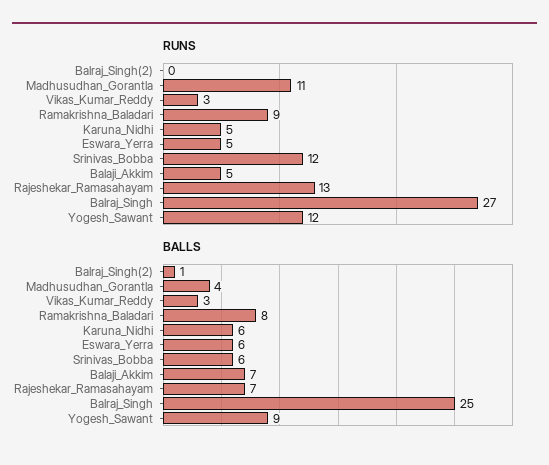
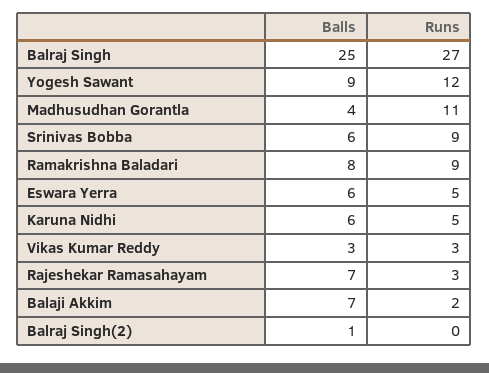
  {
    "RUNS": {
      "Balraj_Singh(2)": 0,
      "Madhusudhan_Gorantla": 11,
      "Vikas_Kumar_Reddy": 3,
      "Ramakrishna_Baladari": 9,
      "Karuna_Nidhi": 5,
      "Eswara_Yerra": 5,
-     "Srinivas_Bobba": 12,
+     "Srinivas_Bobba": 9,
-     "Balaji_Akkim": 5,
+     "Balaji_Akkim": 2,
-     "Rajeshekar_Ramasahayam": 13,
+     "Rajeshekar_Ramasahayam": 3,
      "Balraj_Singh": 27,
      "Yogesh_Sawant": 12
    },
    "BALLS": {
      "Balraj_Singh(2)": 1,
      "Madhusudhan_Gorantla": 4,
      "Vikas_Kumar_Reddy": 3,
      "Ramakrishna_Baladari": 8,
      "Karuna_Nidhi": 6,
      "Eswara_Yerra": 6,
      "Srinivas_Bobba": 6,
      "Balaji_Akkim": 7,
      "Rajeshekar_Ramasahayam": 7,
      "Balraj_Singh": 25,
      "Yogesh_Sawant": 9
    }
  }

